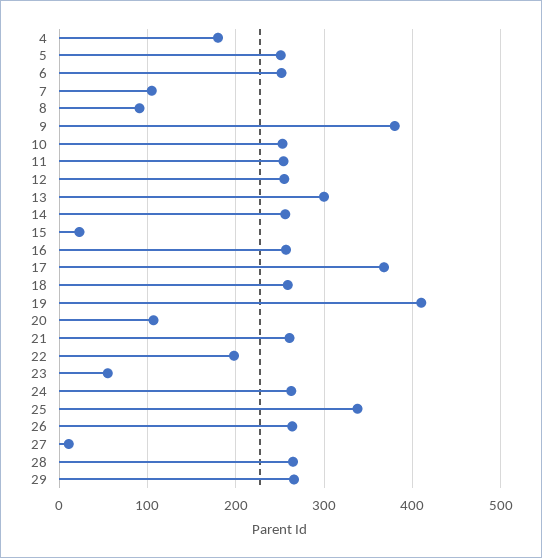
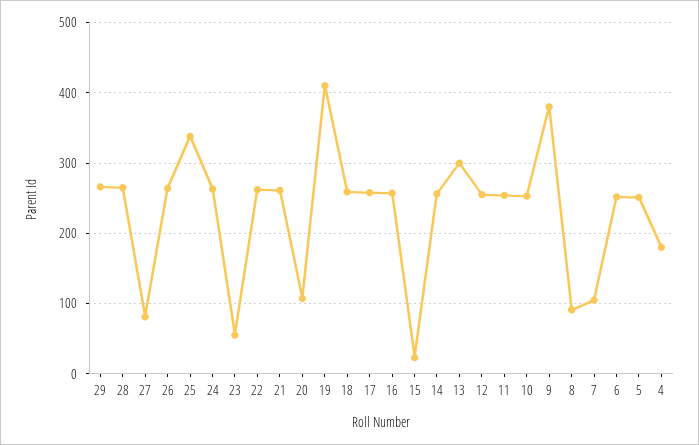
  {
    "4": 180,
    "5": 250,
    "6": 250,
    "7": 110,
    "8": 90,
    "9": 380,
    "10": 250,
    "11": 250,
    "12": 260,
    "13": 300,
    "14": 260,
    "15": 20,
    "16": 260,
-   "17": 370,
+   "17": 260,
    "18": 260,
    "19": 410,
    "20": 110,
    "21": 260,
-   "22": 200,
+   "22": 260,
    "23": 60,
    "24": 260,
    "25": 340,
    "26": 260,
-   "27": 10,
+   "27": 80,
    "28": 270,
    "29": 270
  }

